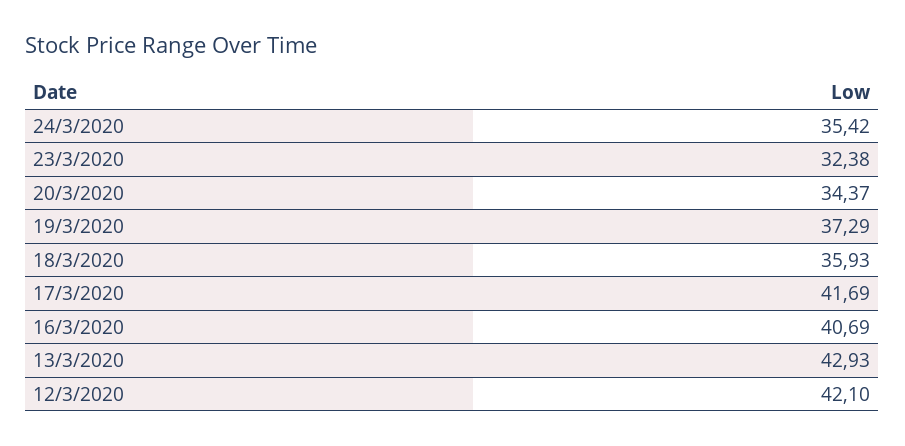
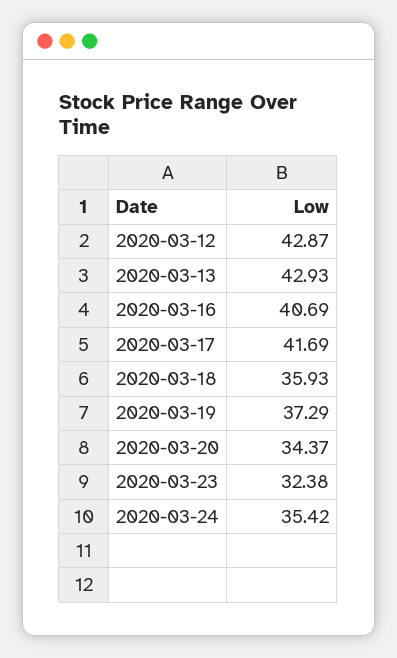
  {
    "24/3/2020": 35.42,
    "23/3/2020": 32.38,
    "20/3/2020": 34.37,
    "19/3/2020": 37.29,
    "18/3/2020": 35.93,
    "17/3/2020": 41.69,
    "16/3/2020": 40.69,
    "13/3/2020": 42.93,
-   "12/3/2020": 42.1
+   "12/3/2020": 42.87
  }

